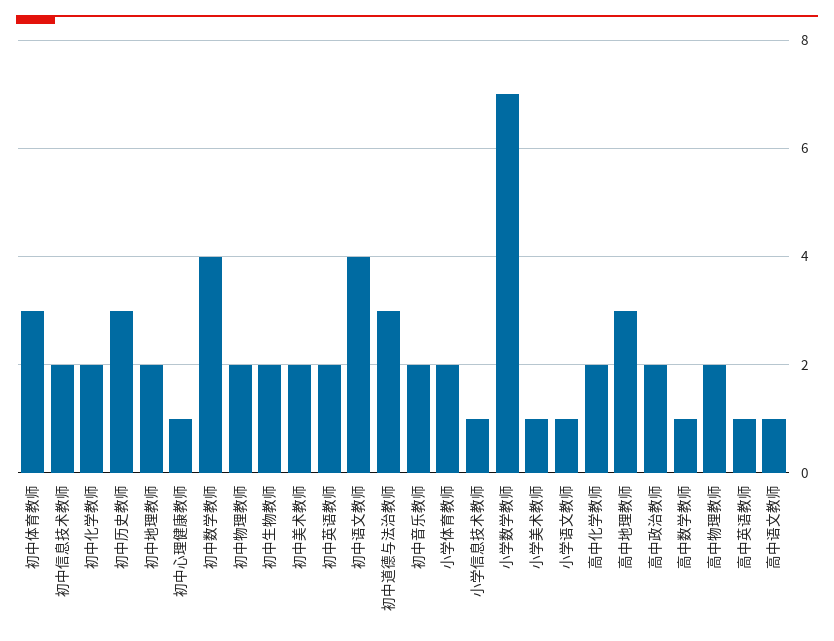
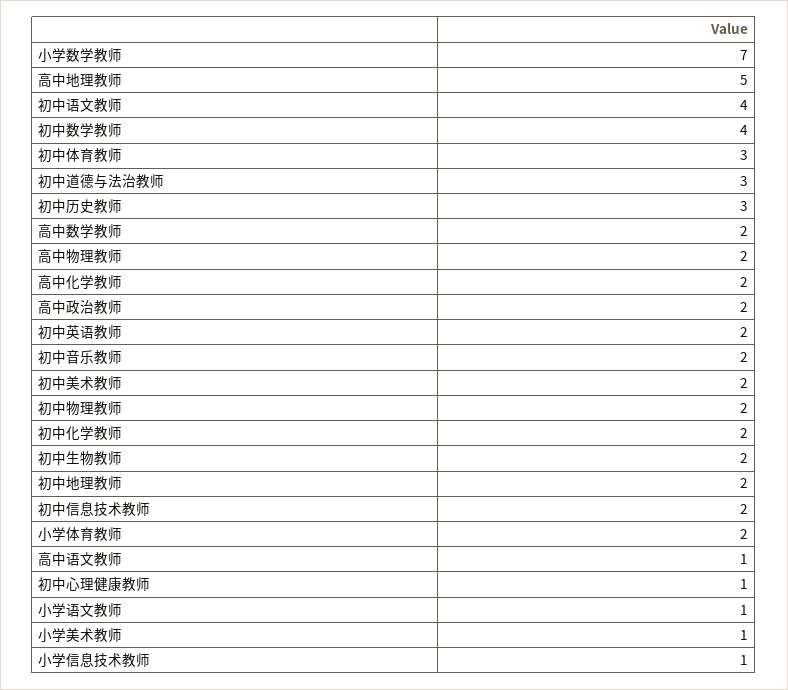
  {
    "初中体育教师": 3,
    "初中信息技术教师": 2,
    "初中化学教师": 2,
    "初中历史教师": 3,
    "初中地理教师": 2,
    "初中心理健康教师": 1,
    "初中数学教师": 4,
    "初中物理教师": 2,
    "初中生物教师": 2,
    "初中美术教师": 2,
    "初中英语教师": 2,
    "初中语文教师": 4,
    "初中道德与法治教师": 3,
    "初中音乐教师": 2,
    "小学体育教师": 2,
    "小学信息技术教师": 1,
    "小学数学教师": 7,
    "小学美术教师": 1,
    "小学语文教师": 1,
    "高中化学教师": 2,
-   "高中地理教师": 3,
+   "高中地理教师": 5,
    "高中政治教师": 2,
-   "高中数学教师": 1,
+   "高中数学教师": 2,
    "高中物理教师": 2,
-   "高中英语教师": 1,
    "高中语文教师": 1
  }

